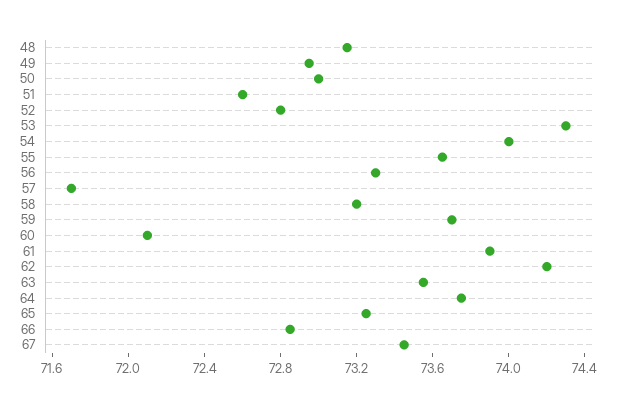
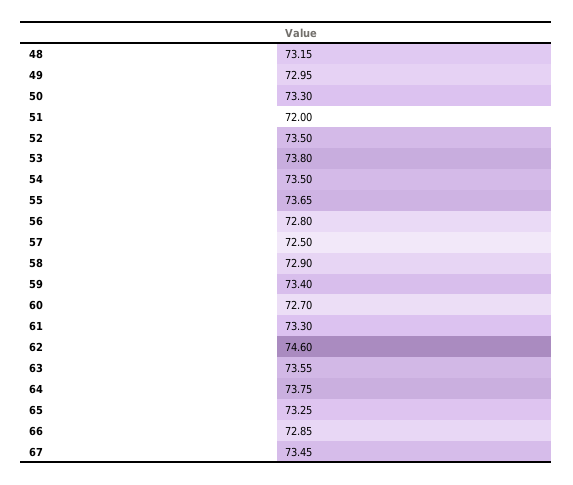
  {
    "48": 73.15,
    "49": 72.95,
-   "50": 73,
+   "50": 73.3,
-   "51": 72.6,
+   "51": 72,
-   "52": 72.8,
+   "52": 73.5,
-   "53": 74.3,
+   "53": 73.8,
-   "54": 74,
+   "54": 73.5,
    "55": 73.65,
-   "56": 73.3,
+   "56": 72.8,
-   "57": 71.7,
+   "57": 72.5,
-   "58": 73.2,
+   "58": 72.9,
-   "59": 73.7,
+   "59": 73.4,
-   "60": 72.1,
+   "60": 72.7,
-   "61": 73.9,
+   "61": 73.3,
-   "62": 74.2,
+   "62": 74.6,
    "63": 73.55,
    "64": 73.75,
    "65": 73.25,
    "66": 72.85,
    "67": 73.45
  }

